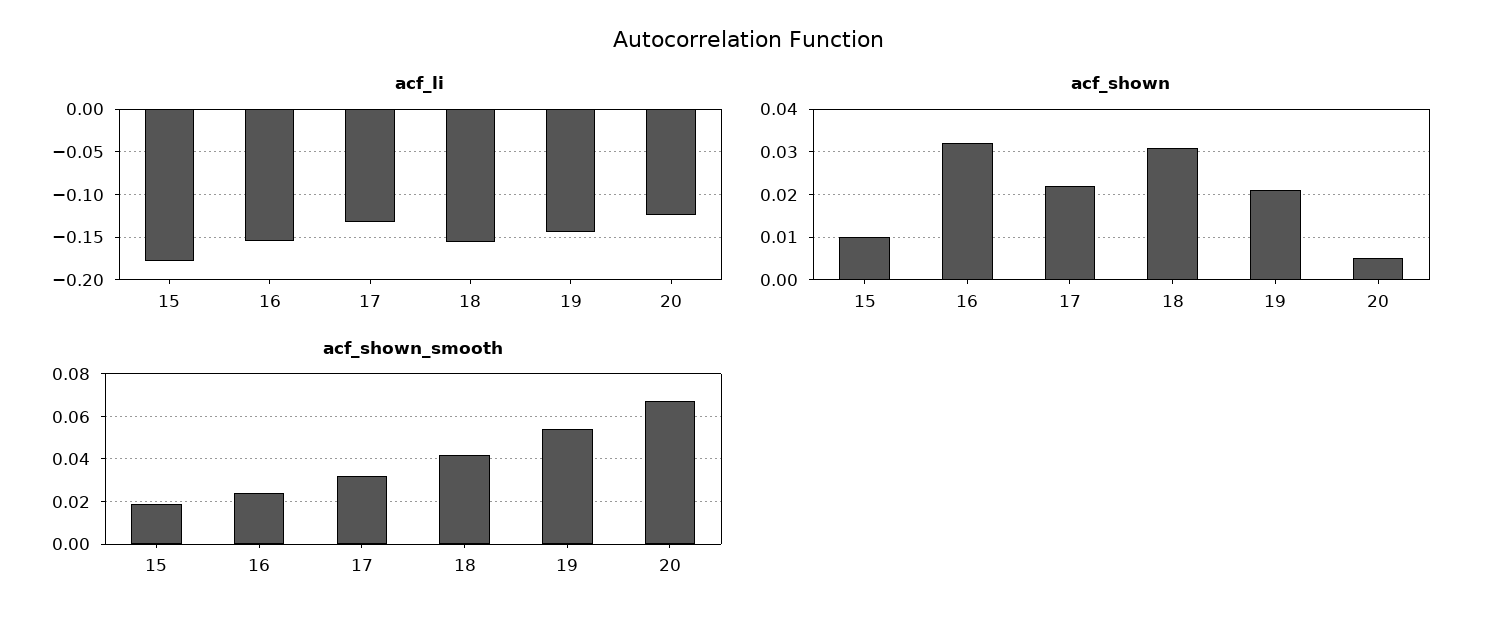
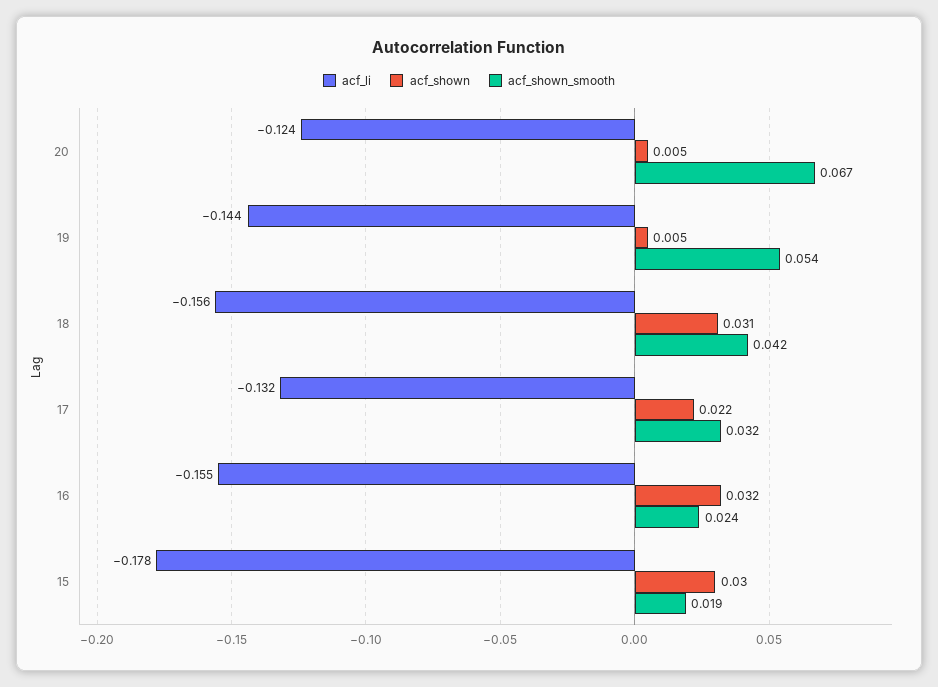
  {
    "acf_li": {
      "15": -0.178,
      "16": -0.155,
      "17": -0.132,
      "18": -0.156,
      "19": -0.144,
      "20": -0.124
    },
    "acf_shown": {
-     "15": 0.01,
+     "15": 0.03,
      "16": 0.032,
      "17": 0.022,
      "18": 0.031,
-     "19": 0.02,
+     "19": 0.005,
      "20": 0.005
    },
    "acf_shown_smooth": {
      "15": 0.019,
      "16": 0.024,
      "17": 0.032,
      "18": 0.042,
      "19": 0.054,
      "20": 0.067
    }
  }

